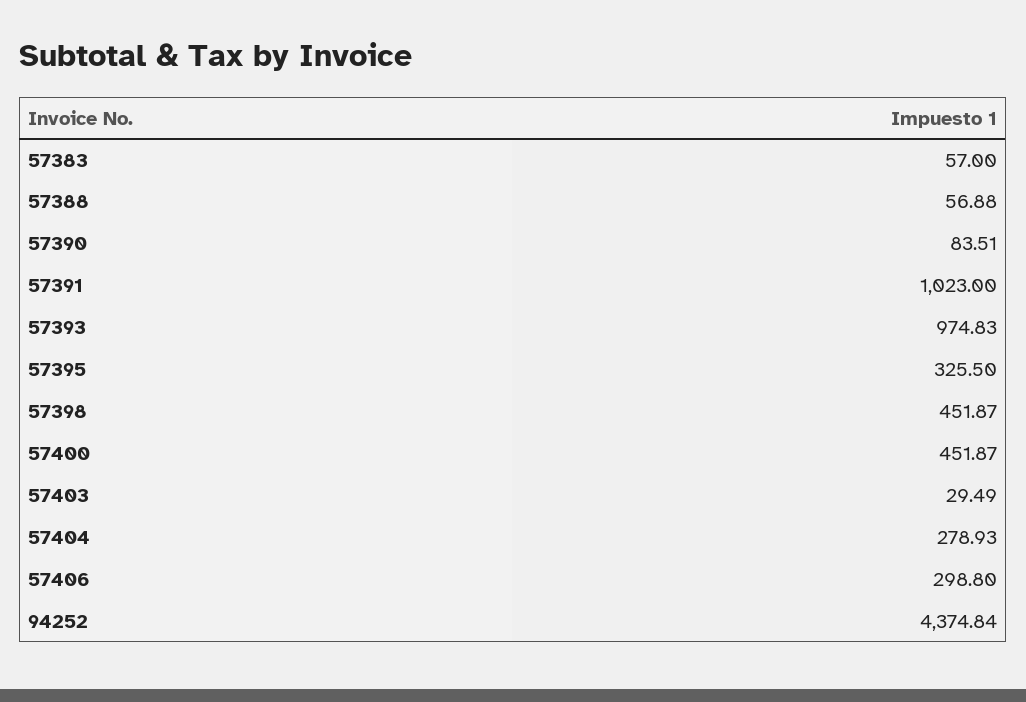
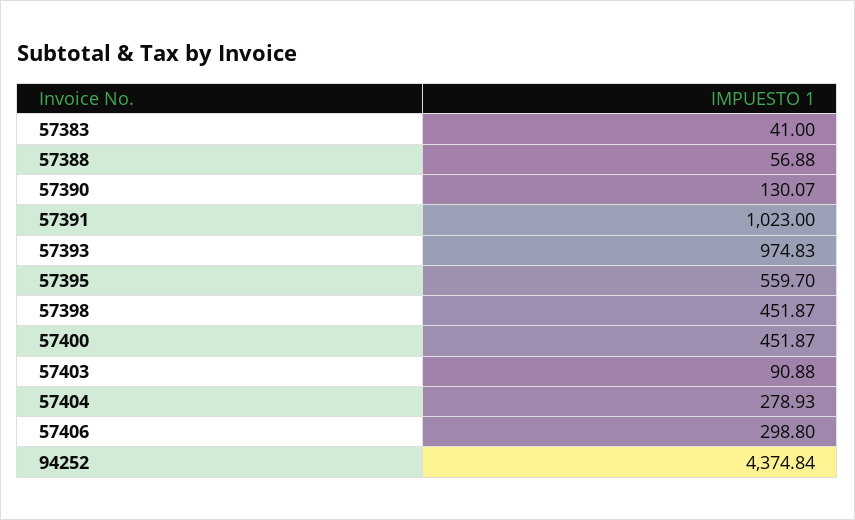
  {
-   "57383": 57,
+   "57383": 41,
    "57388": 56.88,
-   "57390": 83.51,
+   "57390": 130.07,
    "57391": 1023,
    "57393": 974.83,
-   "57395": 325.5,
+   "57395": 559.7,
    "57398": 451.87,
    "57400": 451.87,
-   "57403": 29.49,
+   "57403": 90.88,
    "57404": 278.93,
    "57406": 298.8,
    "94252": 4374.84
  }

